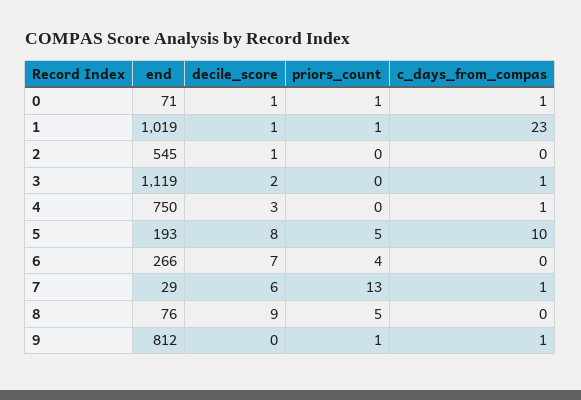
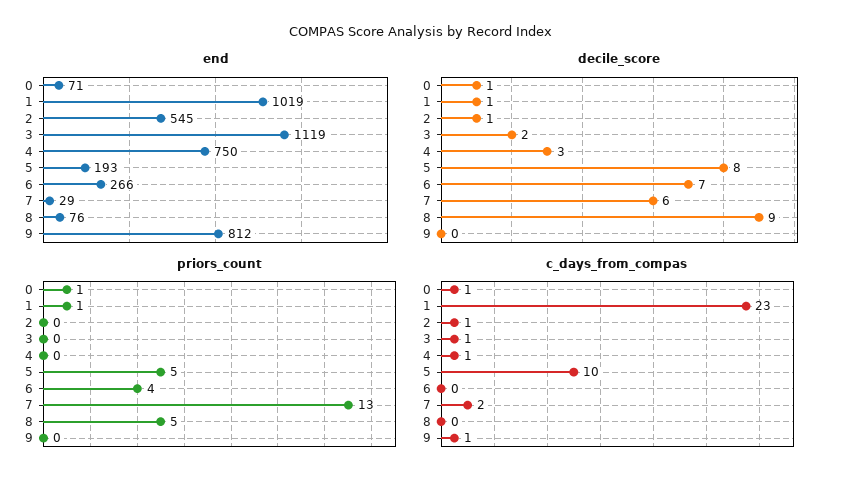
  {
    "end": {
      "0": 71,
      "1": 1019,
      "2": 545,
      "3": 1119,
      "4": 750,
      "5": 193,
      "6": 266,
      "7": 29,
      "8": 76,
      "9": 812
    },
    "decile_score": {
      "0": 1,
      "1": 1,
      "2": 1,
      "3": 2,
      "4": 3,
      "5": 8,
      "6": 7,
      "7": 6,
      "8": 9,
      "9": 0
    },
    "priors_count": {
      "0": 1,
      "1": 1,
      "2": 0,
      "3": 0,
      "4": 0,
      "5": 5,
      "6": 4,
      "7": 13,
      "8": 5,
-     "9": 1
+     "9": 0
    },
    "c_days_from_compas": {
      "0": 1,
      "1": 23,
-     "2": 0,
+     "2": 1,
      "3": 1,
      "4": 1,
      "5": 10,
      "6": 0,
-     "7": 1,
+     "7": 2,
      "8": 0,
      "9": 1
    }
  }

